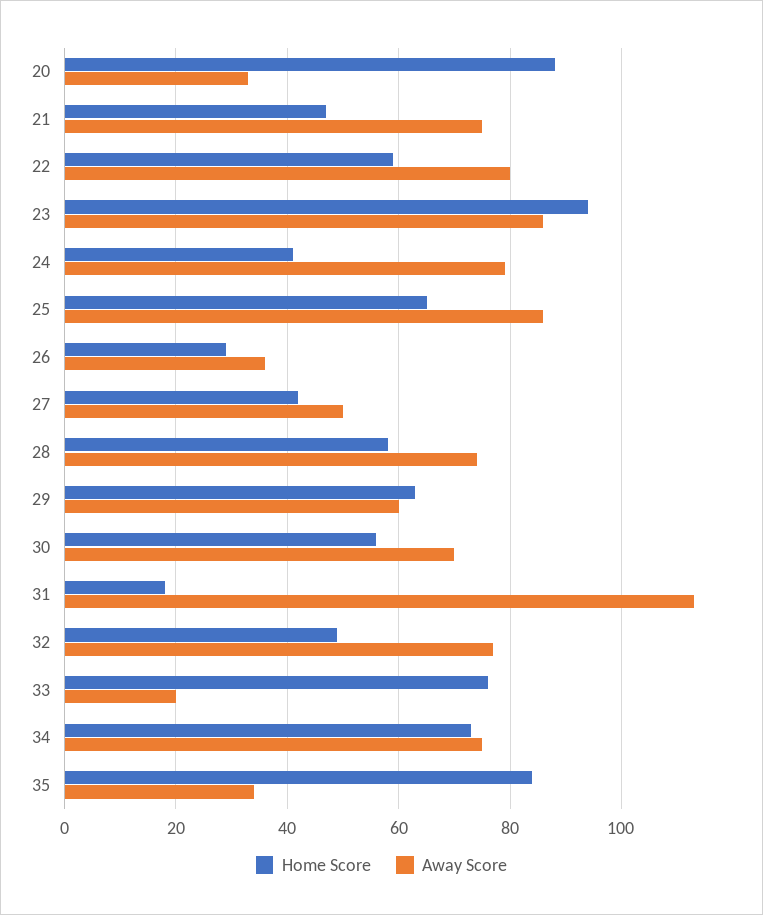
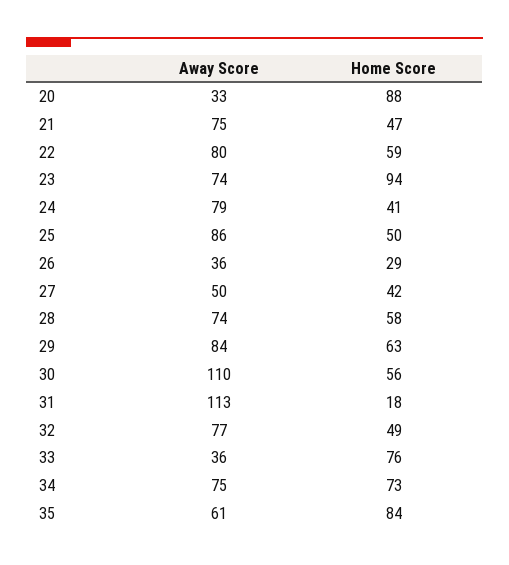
  {
    "Home Score": {
      "20": 88,
      "21": 47,
      "22": 59,
      "23": 94,
      "24": 41,
-     "25": 65,
+     "25": 50,
      "26": 29,
      "27": 42,
      "28": 58,
      "29": 63,
      "30": 56,
      "31": 18,
      "32": 49,
      "33": 76,
      "34": 73,
      "35": 84
    },
    "Away Score": {
      "20": 33,
      "21": 75,
      "22": 80,
-     "23": 85,
+     "23": 74,
      "24": 79,
      "25": 86,
      "26": 36,
      "27": 50,
      "28": 74,
-     "29": 60,
+     "29": 84,
-     "30": 70,
+     "30": 110,
      "31": 113,
      "32": 77,
-     "33": 20,
+     "33": 36,
      "34": 75,
-     "35": 35
+     "35": 61
    }
  }

